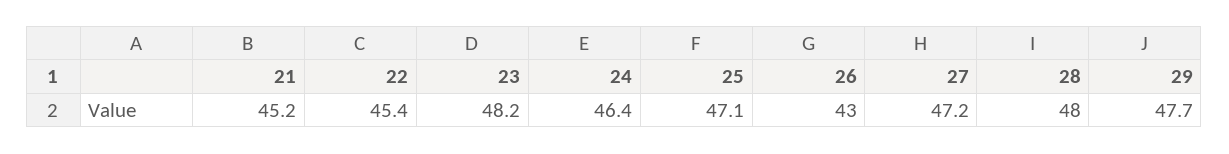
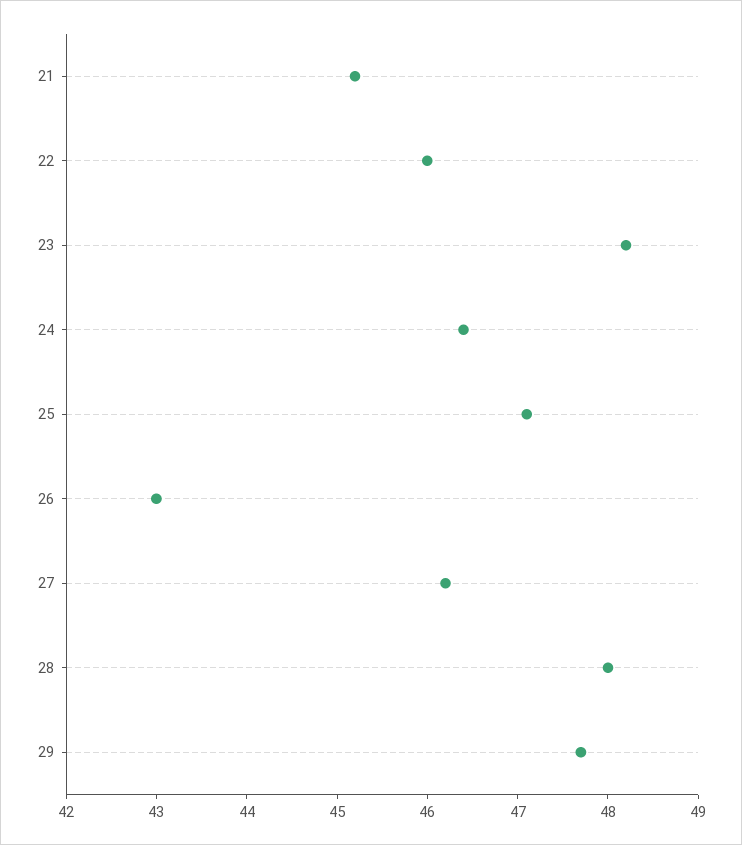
  {
    "21": 45.2,
-   "22": 45.4,
+   "22": 46,
    "23": 48.2,
    "24": 46.4,
    "25": 47.1,
    "26": 43,
-   "27": 47.2,
+   "27": 46.2,
    "28": 48,
    "29": 47.7
  }

